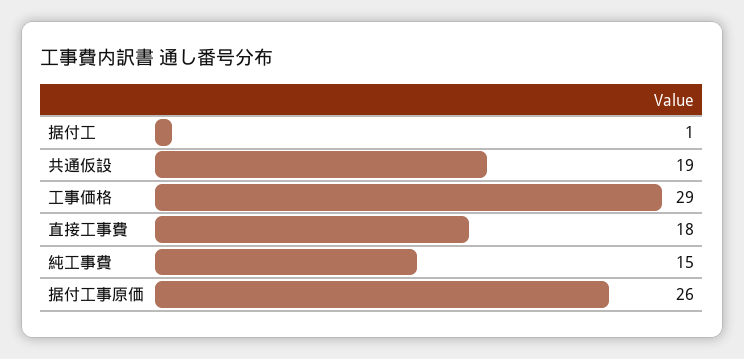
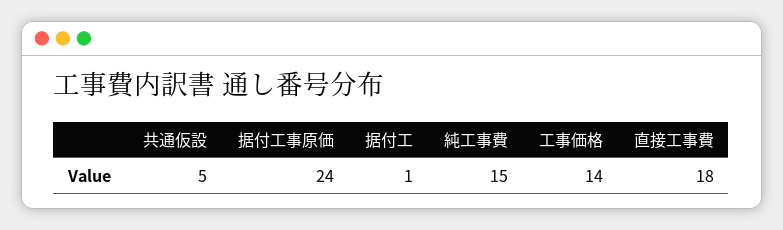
  {
    "据付工": 1,
-   "共通仮設": 19,
+   "共通仮設": 5,
-   "工事価格": 29,
+   "工事価格": 14,
    "直接工事費": 18,
    "純工事費": 15,
-   "据付工事原価": 26
+   "据付工事原価": 24
  }

